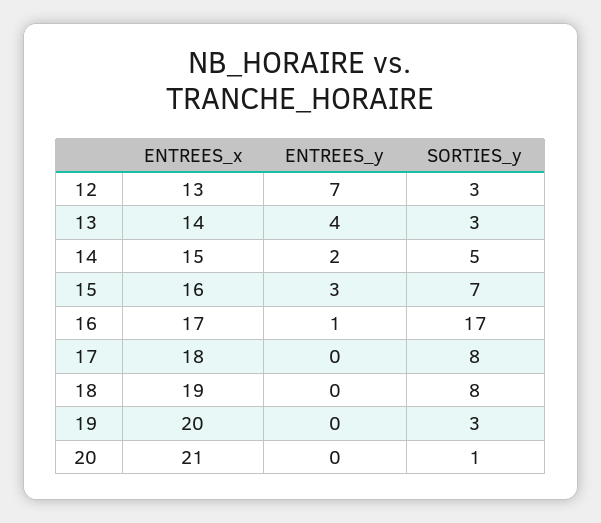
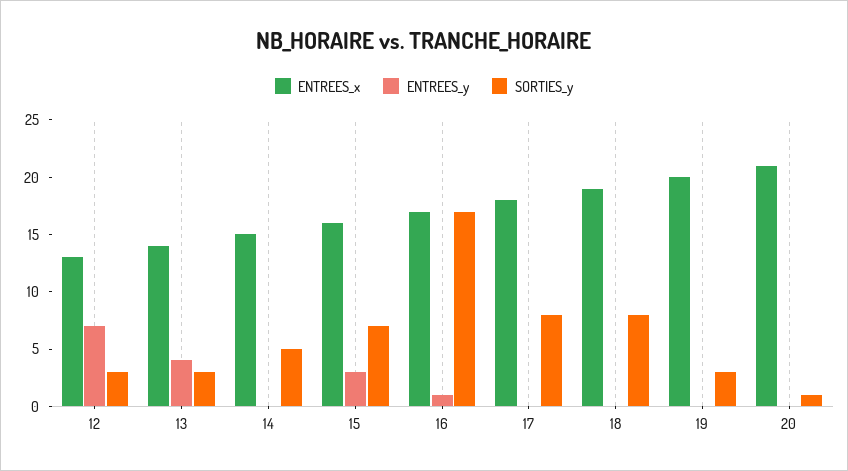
  {
    "ENTREES_x": {
      "12": 13,
      "13": 14,
      "14": 15,
      "15": 16,
      "16": 17,
      "17": 18,
      "18": 19,
      "19": 20,
      "20": 21
    },
    "ENTREES_y": {
      "12": 7,
      "13": 4,
-     "14": 2,
+     "14": 0,
      "15": 3,
      "16": 1,
      "17": 0,
      "18": 0,
      "19": 0,
      "20": 0
    },
    "SORTIES_y": {
      "12": 3,
      "13": 3,
      "14": 5,
      "15": 7,
      "16": 17,
      "17": 8,
      "18": 8,
      "19": 3,
      "20": 1
    }
  }

